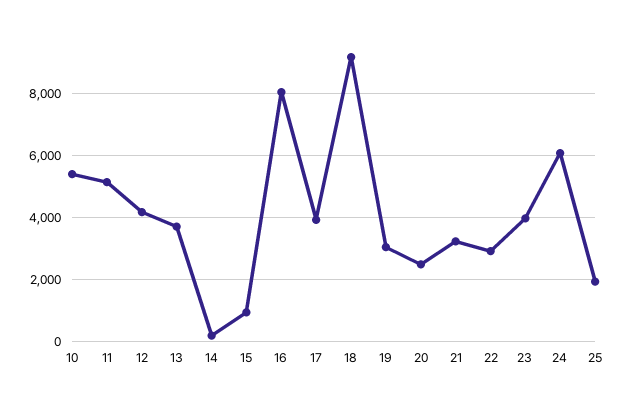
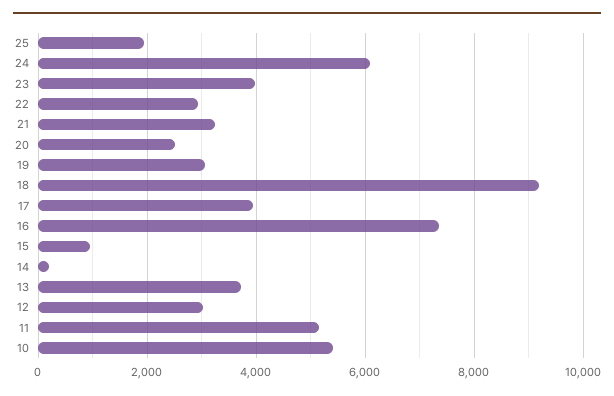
  {
    "10": 5400,
    "11": 5200,
-   "12": 4200,
+   "12": 3000,
    "13": 3800,
    "14": 200,
    "15": 1000,
-   "16": 8000,
+   "16": 7400,
    "17": 4000,
    "18": 9200,
    "19": 3000,
    "20": 2600,
    "21": 3200,
    "22": 3000,
    "23": 4000,
    "24": 6000,
    "25": 2000
  }

